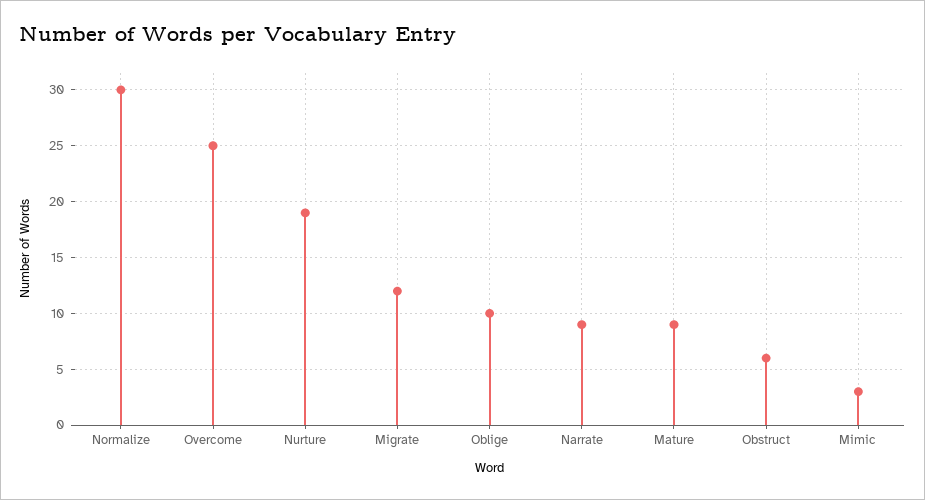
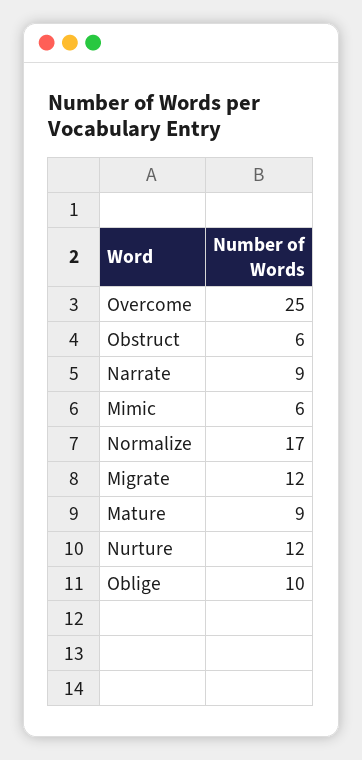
  {
-   "Normalize": 30,
+   "Normalize": 17,
    "Overcome": 25,
-   "Nurture": 19,
+   "Nurture": 12,
    "Migrate": 12,
    "Oblige": 10,
    "Narrate": 9,
    "Mature": 9,
    "Obstruct": 6,
-   "Mimic": 3
+   "Mimic": 6
  }

